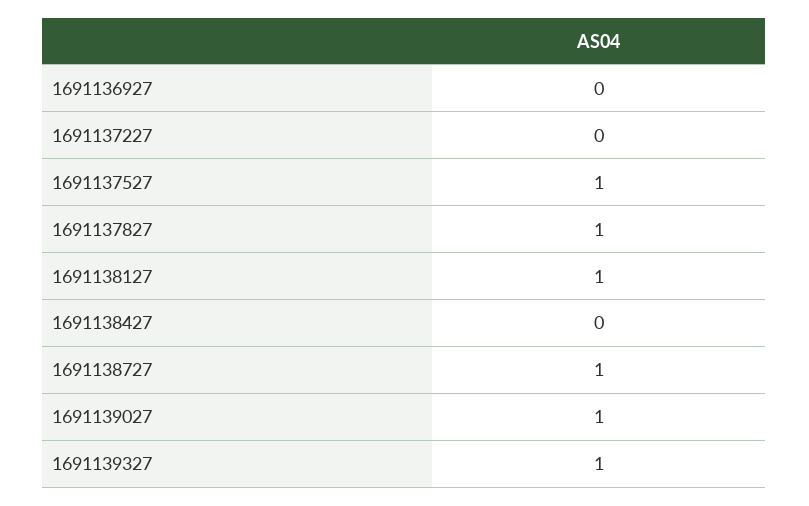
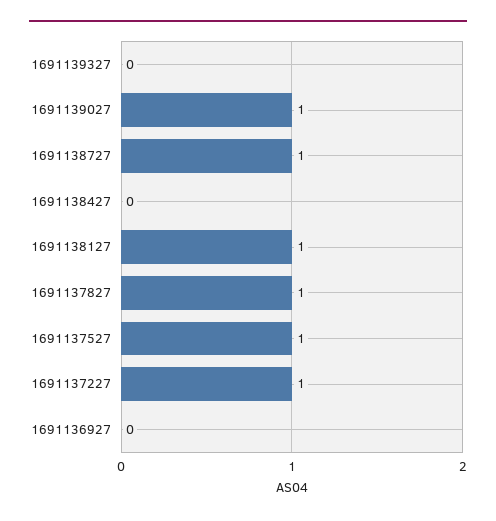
  {
    "1691136927": 0,
-   "1691137227": 0,
+   "1691137227": 1,
    "1691137527": 1,
    "1691137827": 1,
    "1691138127": 1,
    "1691138427": 0,
    "1691138727": 1,
    "1691139027": 1,
-   "1691139327": 1
+   "1691139327": 0
  }

